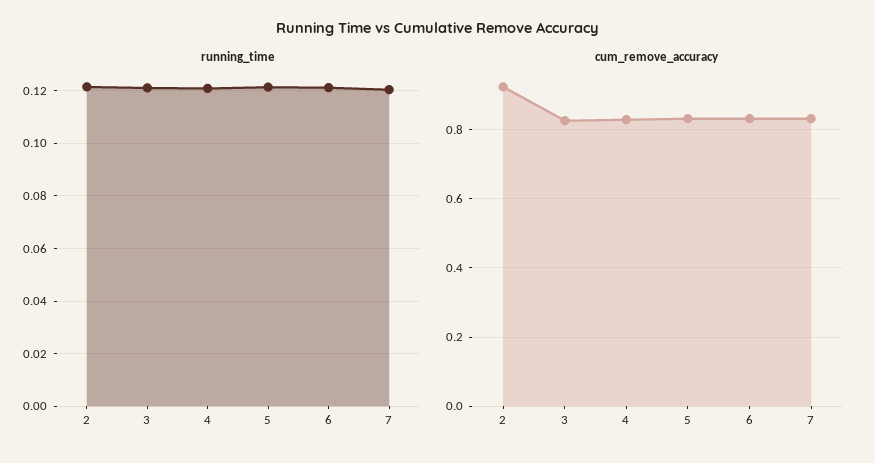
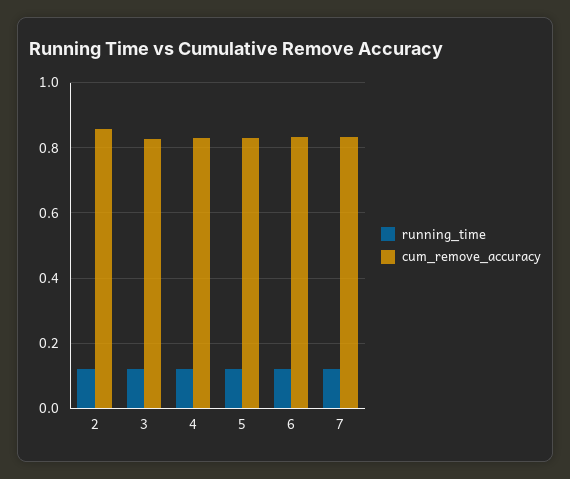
  {
    "running_time": {
      "2": 0.1225,
      "3": 0.12,
      "4": 0.12,
      "5": 0.1225,
      "6": 0.12,
      "7": 0.12
    },
    "cum_remove_accuracy": {
-     "2": 0.92,
+     "2": 0.86,
      "3": 0.82,
      "4": 0.82,
      "5": 0.84,
      "6": 0.84,
      "7": 0.84
    }
  }

